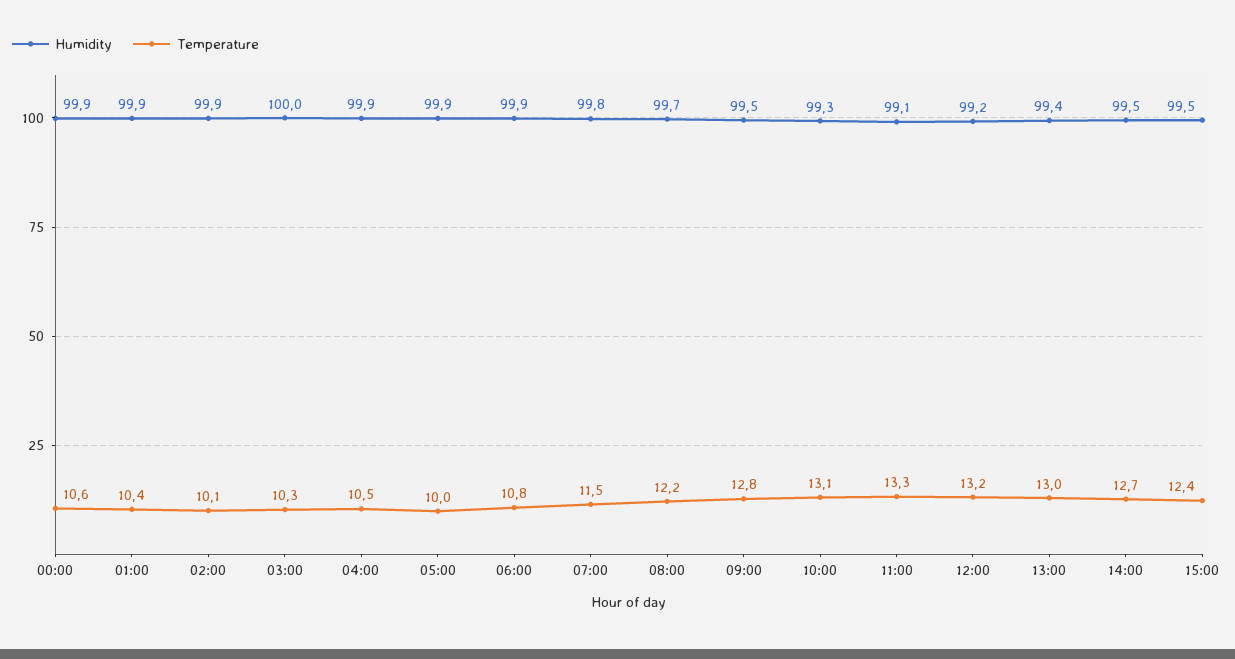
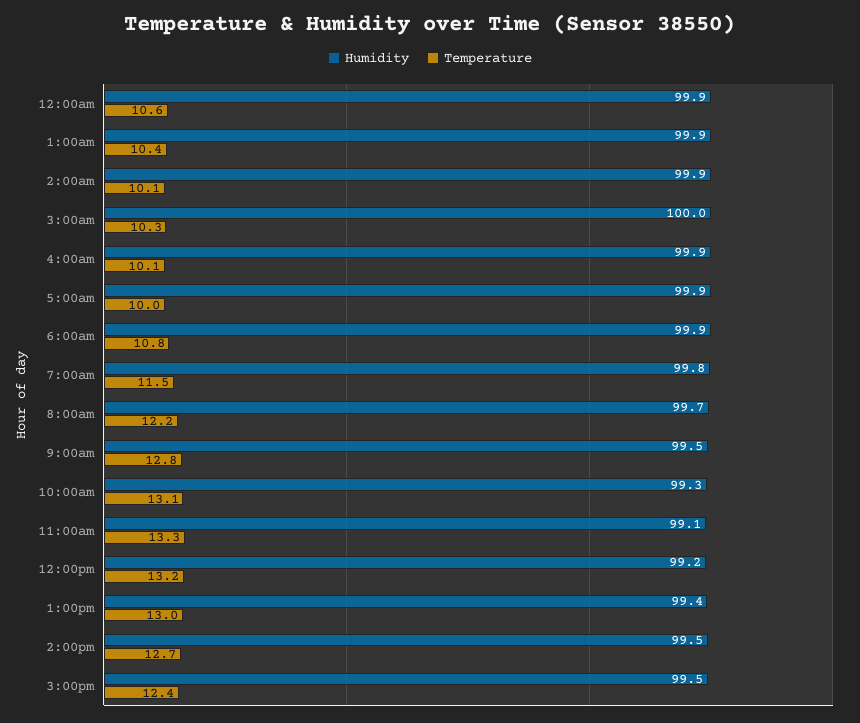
  {
    "Humidity": {
      "00:00": 99.9,
      "01:00": 99.9,
      "02:00": 99.9,
      "03:00": 100,
      "04:00": 99.9,
      "05:00": 99.9,
      "06:00": 99.9,
      "07:00": 99.8,
      "08:00": 99.7,
      "09:00": 99.5,
      "10:00": 99.3,
      "11:00": 99.1,
      "12:00": 99.2,
      "13:00": 99.4,
      "14:00": 99.5,
      "15:00": 99.5
    },
    "Temperature": {
      "00:00": 10.6,
      "01:00": 10.4,
      "02:00": 10.1,
      "03:00": 10.3,
-     "04:00": 10.5,
+     "04:00": 10.1,
      "05:00": 10,
      "06:00": 10.8,
      "07:00": 11.5,
      "08:00": 12.2,
      "09:00": 12.8,
      "10:00": 13.1,
      "11:00": 13.3,
      "12:00": 13.2,
      "13:00": 13,
      "14:00": 12.7,
      "15:00": 12.4
    }
  }

